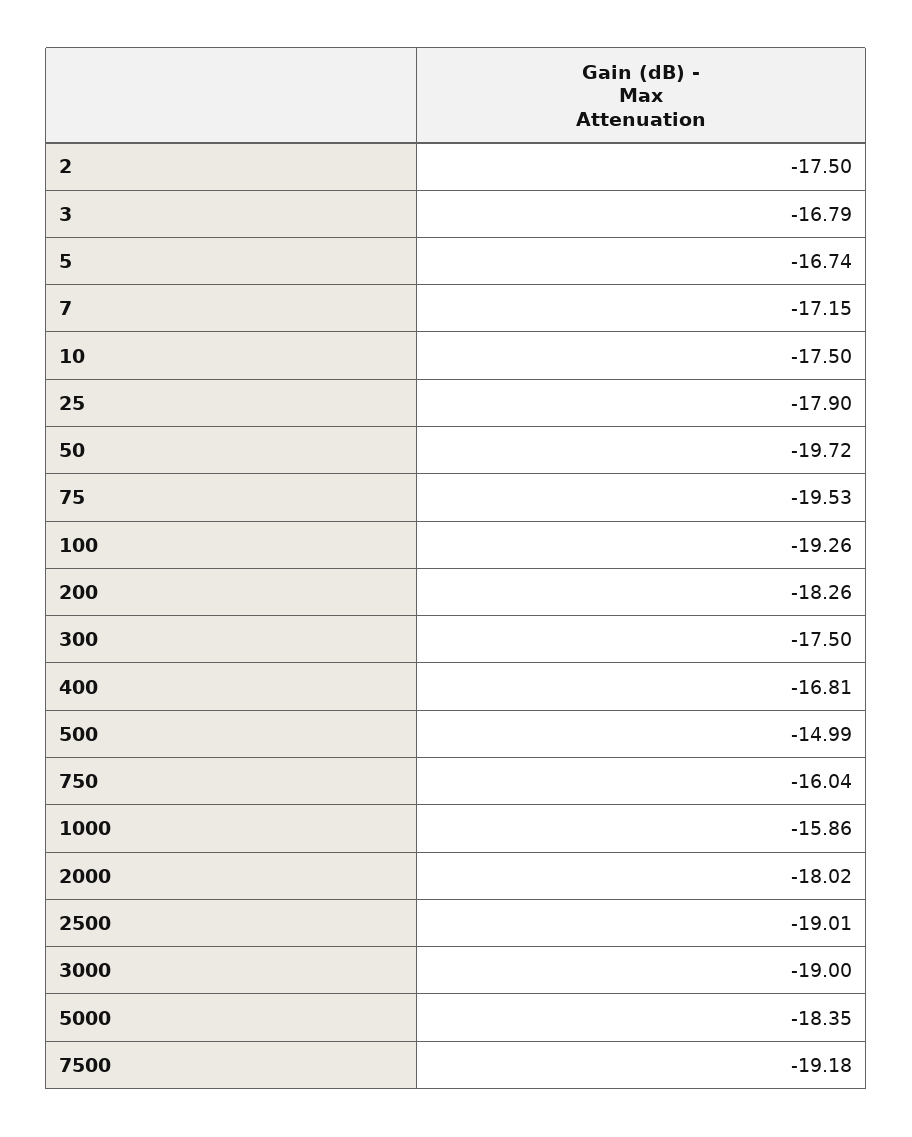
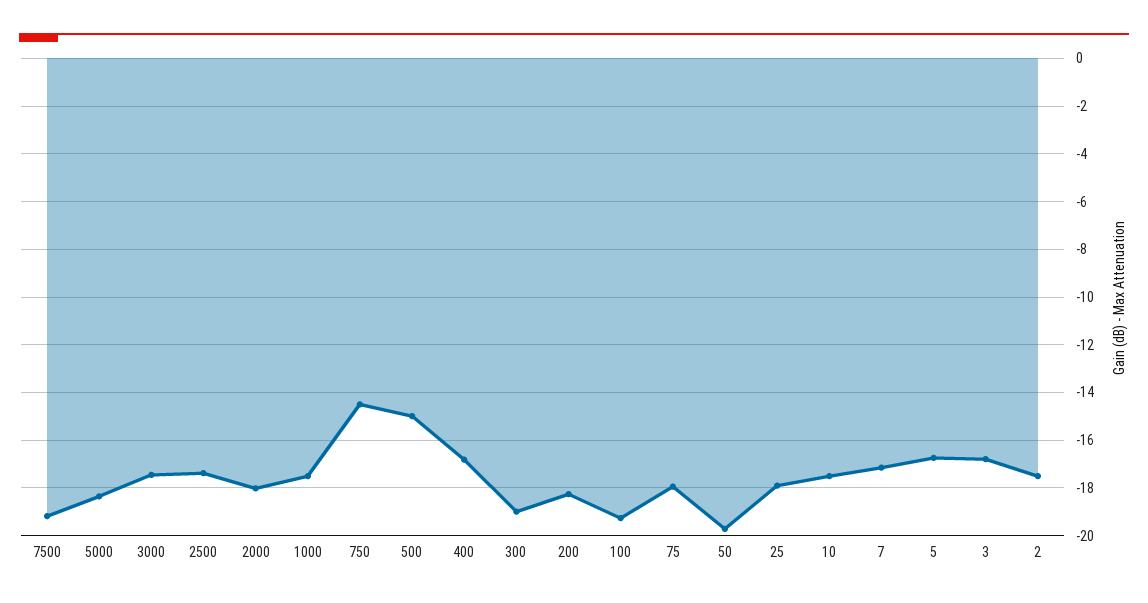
  {
    "2": -17.5,
    "3": -16.79,
    "5": -16.74,
    "7": -17.15,
    "10": -17.5,
    "25": -17.9,
    "50": -19.72,
-   "75": -19.53,
+   "75": -18,
    "100": -19.26,
    "200": -18.26,
-   "300": -17.5,
+   "300": -19,
    "400": -16.81,
    "500": -14.99,
-   "750": -16.04,
+   "750": -14.5,
-   "1000": -15.86,
+   "1000": -17.5,
    "2000": -18.02,
-   "2500": -19.01,
+   "2500": -17.5,
-   "3000": -19,
+   "3000": -17.5,
    "5000": -18.35,
    "7500": -19.18
  }

